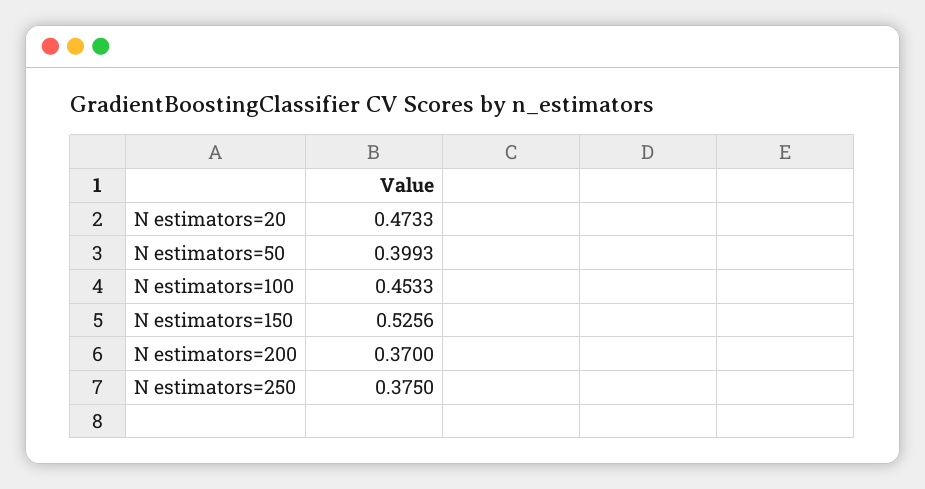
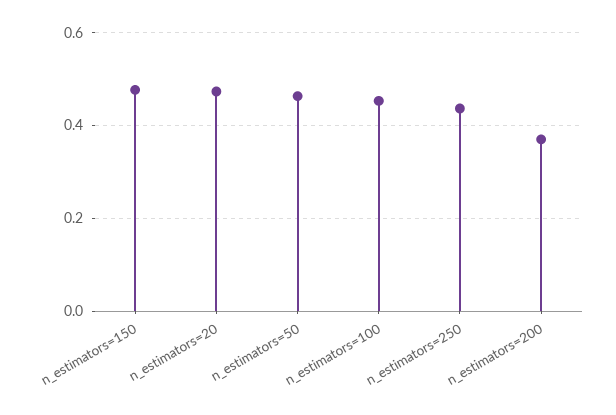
  {
    "N estimators=20": 0.4733,
-   "N estimators=50": 0.3993,
+   "N estimators=50": 0.46,
    "N estimators=100": 0.4533,
-   "N estimators=150": 0.5256,
+   "N estimators=150": 0.48,
    "N estimators=200": 0.37,
-   "N estimators=250": 0.375
+   "N estimators=250": 0.44
  }

